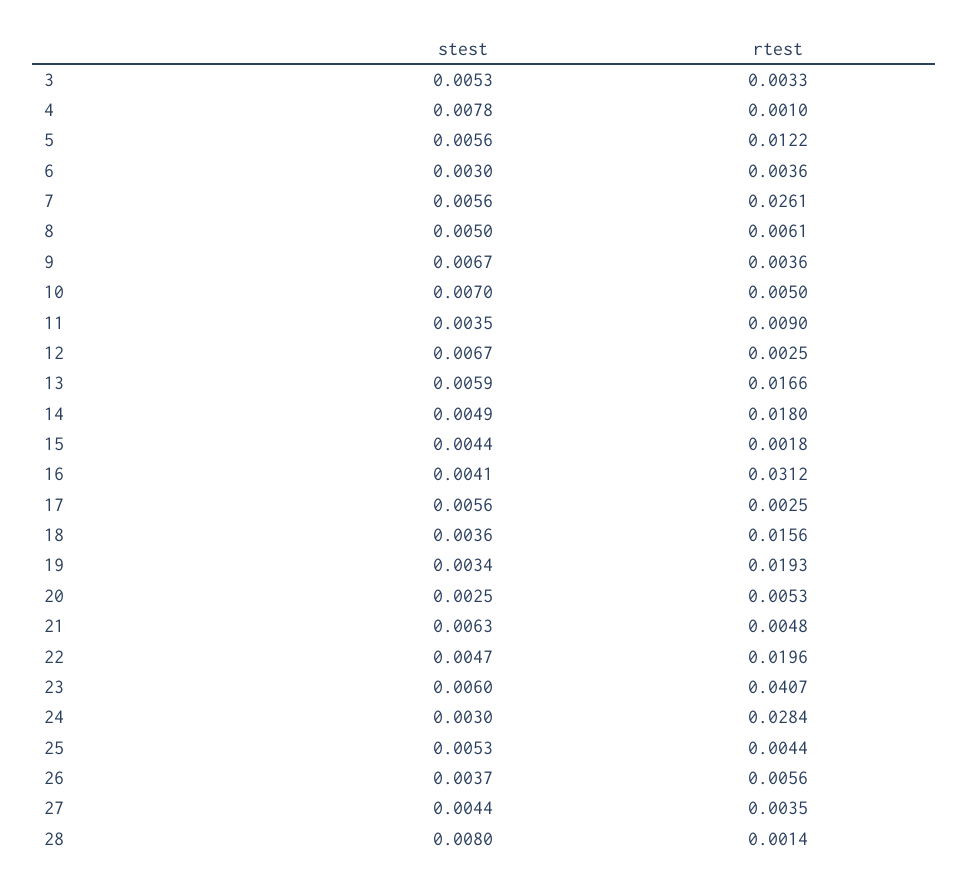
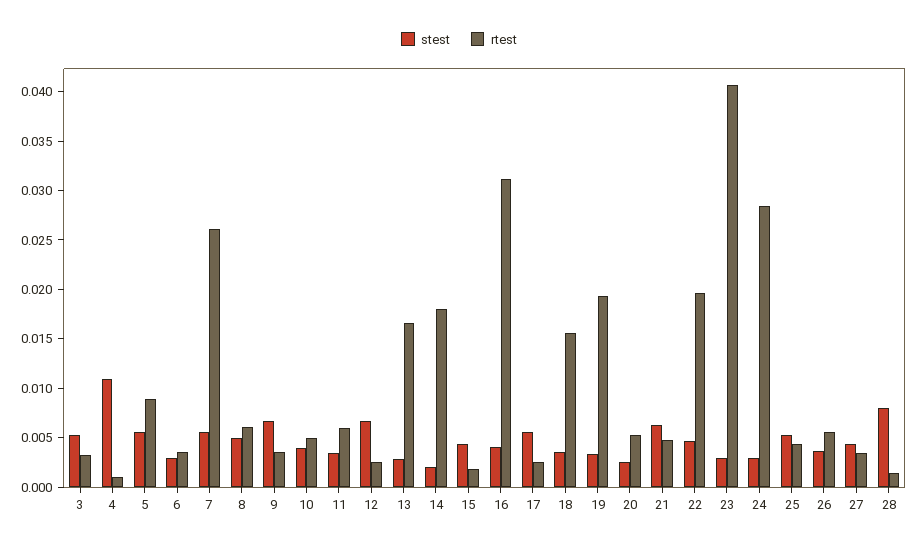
  {
    "stest": {
      "3": 0.0053,
-     "4": 0.0078,
+     "4": 0.011,
      "5": 0.0056,
      "6": 0.003,
      "7": 0.0056,
      "8": 0.005,
      "9": 0.0067,
-     "10": 0.007,
+     "10": 0.004,
      "11": 0.0035,
      "12": 0.0067,
-     "13": 0.0059,
+     "13": 0.003,
-     "14": 0.0049,
+     "14": 0.002,
      "15": 0.0044,
      "16": 0.0041,
      "17": 0.0056,
      "18": 0.0036,
      "19": 0.0034,
      "20": 0.0025,
      "21": 0.0063,
      "22": 0.0047,
-     "23": 0.006,
+     "23": 0.003,
      "24": 0.003,
      "25": 0.0053,
      "26": 0.0037,
      "27": 0.0044,
      "28": 0.008
    },
    "rtest": {
      "3": 0.0033,
      "4": 0.001,
-     "5": 0.0122,
+     "5": 0.009,
      "6": 0.0036,
      "7": 0.0261,
      "8": 0.0061,
      "9": 0.0036,
      "10": 0.005,
-     "11": 0.009,
+     "11": 0.006,
      "12": 0.0025,
      "13": 0.0166,
      "14": 0.018,
      "15": 0.0018,
      "16": 0.0312,
      "17": 0.0025,
      "18": 0.0156,
      "19": 0.0193,
      "20": 0.0053,
      "21": 0.0048,
      "22": 0.0196,
      "23": 0.0407,
      "24": 0.0284,
      "25": 0.0044,
      "26": 0.0056,
      "27": 0.0035,
      "28": 0.0014
    }
  }

